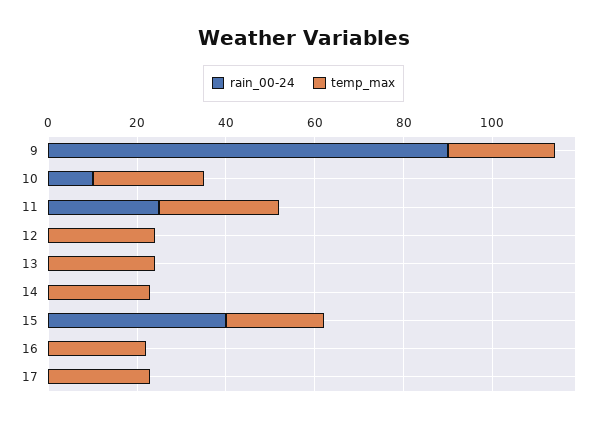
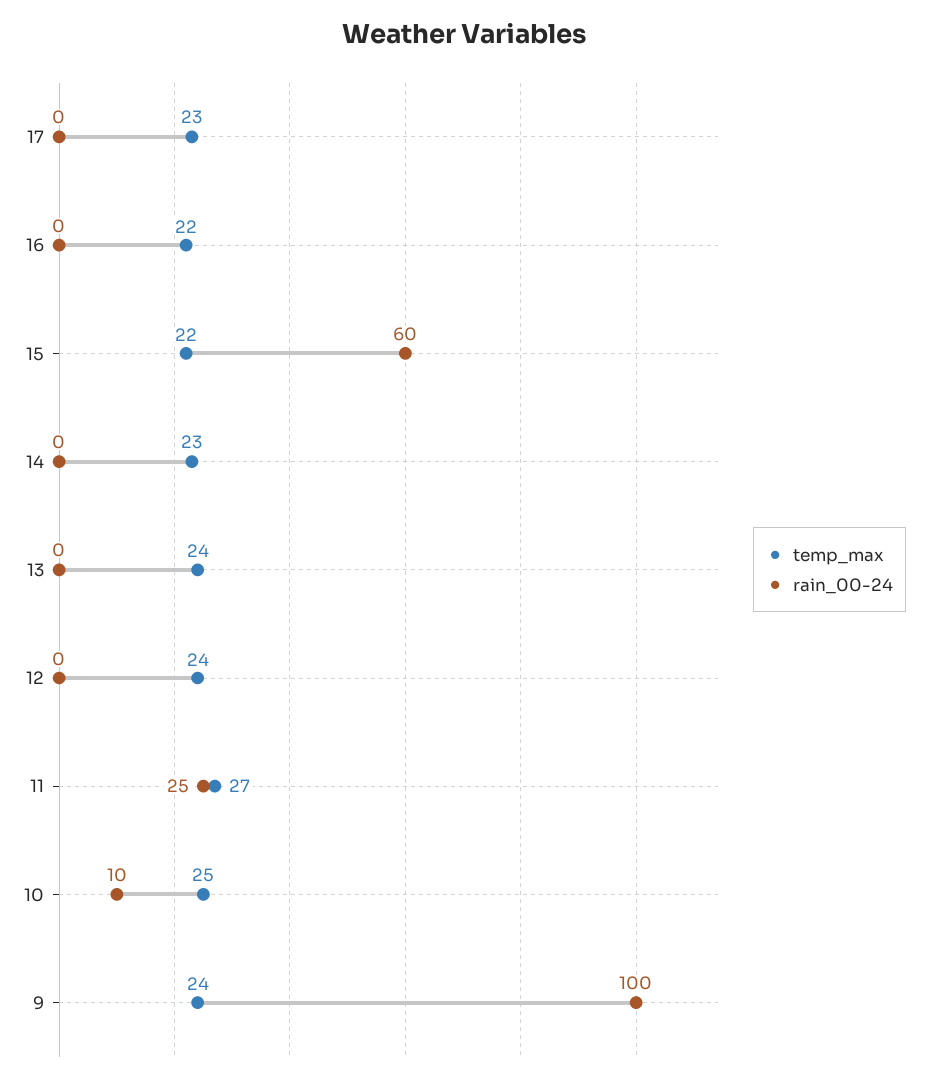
  {
    "rain_00-24": {
-     "9": 90,
+     "9": 100,
      "10": 10,
      "11": 25,
      "12": 0,
      "13": 0,
      "14": 0,
-     "15": 40,
+     "15": 60,
      "16": 0,
      "17": 0
    },
    "temp_max": {
      "9": 24,
      "10": 25,
      "11": 27,
      "12": 24,
      "13": 24,
      "14": 23,
      "15": 22,
      "16": 22,
      "17": 23
    }
  }

